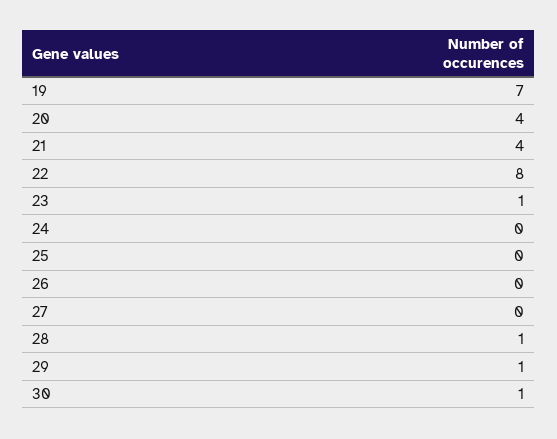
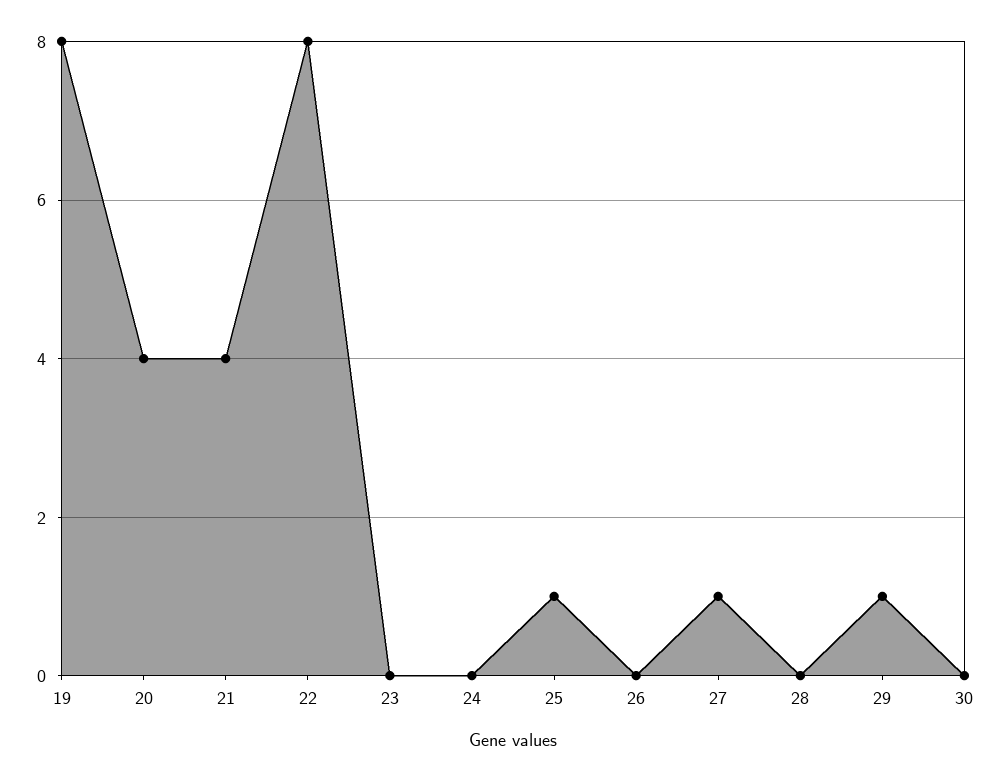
  {
-   "19": 7,
+   "19": 8,
    "20": 4,
    "21": 4,
    "22": 8,
-   "23": 1,
+   "23": 0,
    "24": 0,
-   "25": 0,
+   "25": 1,
    "26": 0,
-   "27": 0,
+   "27": 1,
-   "28": 1,
+   "28": 0,
    "29": 1,
-   "30": 1
+   "30": 0
  }

